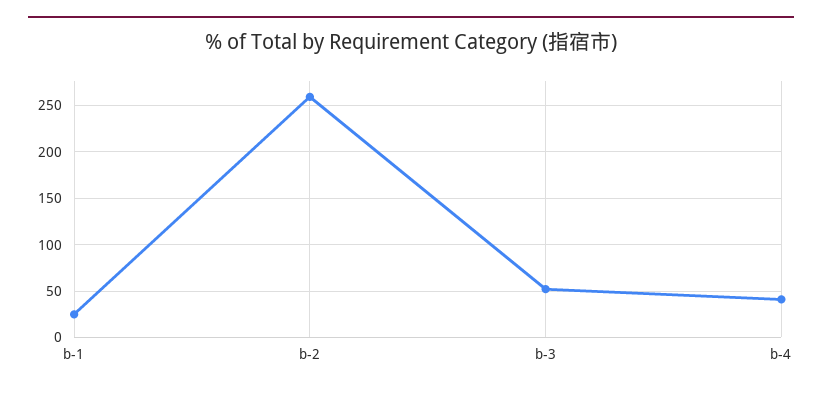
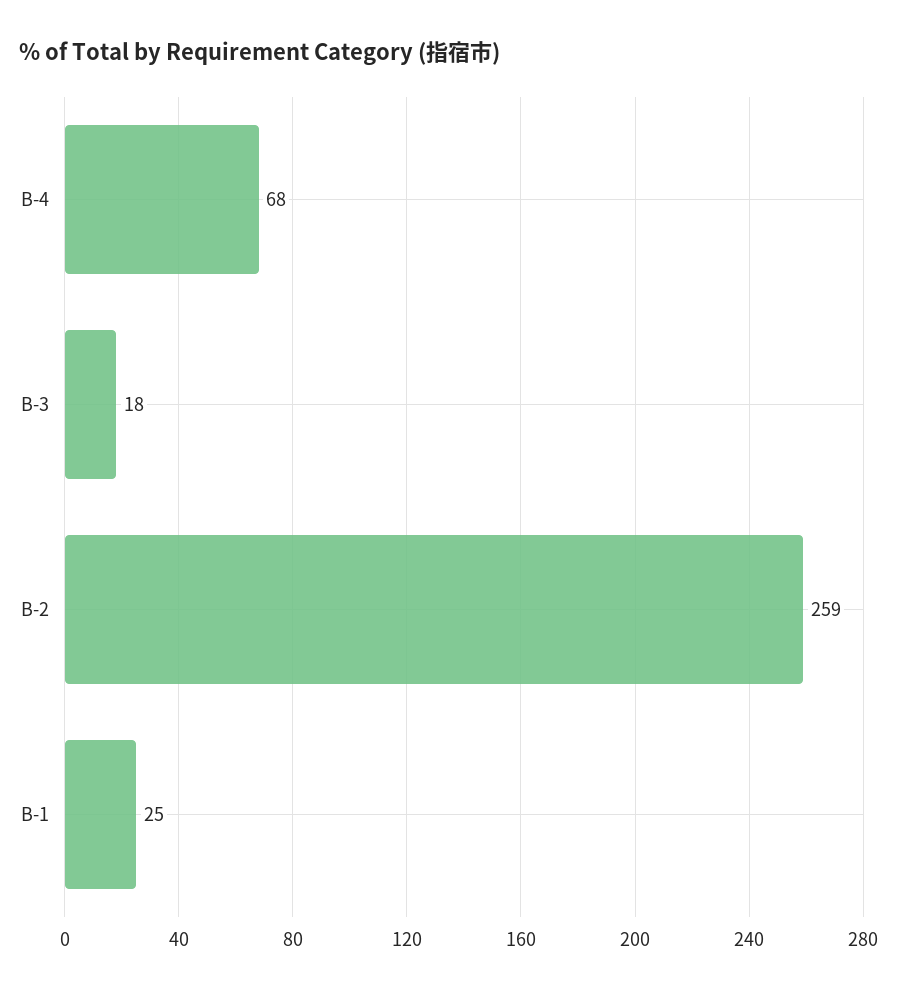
  {
    "b-1": 25,
    "b-2": 259,
-   "b-3": 50,
+   "b-3": 18,
-   "b-4": 40
+   "b-4": 68
  }

